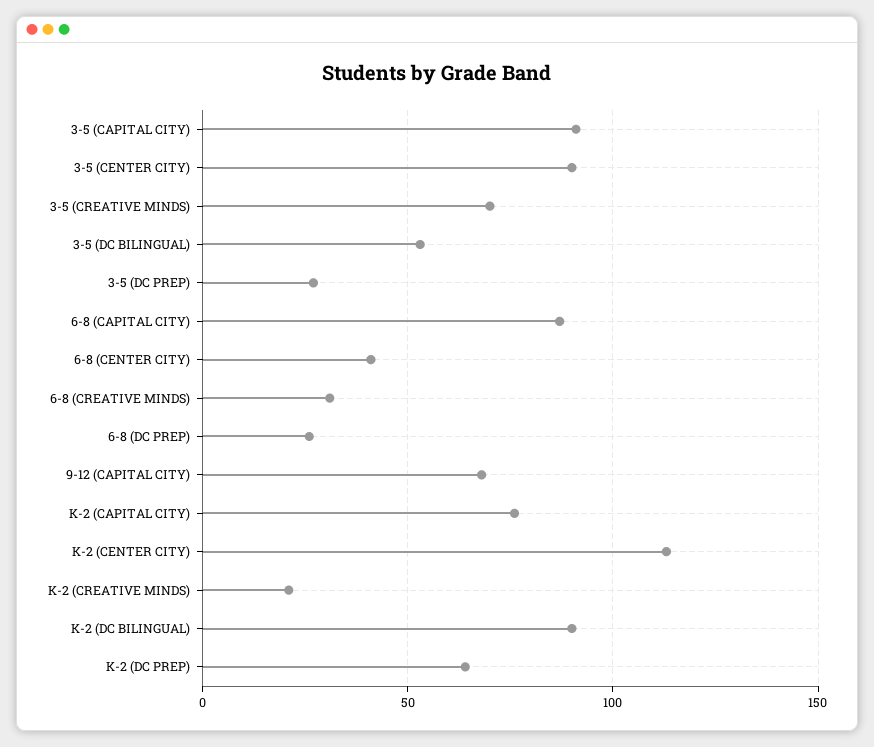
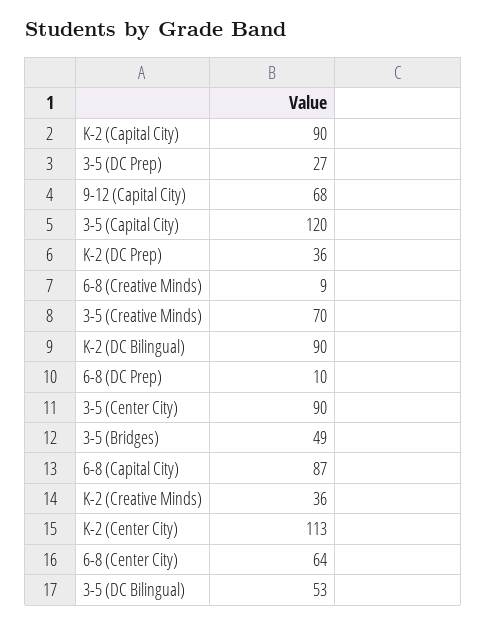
  {
-   "3-5 (CAPITAL CITY)": 90,
+   "3-5 (CAPITAL CITY)": 120,
    "3-5 (CENTER CITY)": 90,
    "3-5 (CREATIVE MINDS)": 70,
    "3-5 (DC BILINGUAL)": 53,
    "3-5 (DC PREP)": 27,
    "6-8 (CAPITAL CITY)": 87,
-   "6-8 (CENTER CITY)": 40,
+   "6-8 (CENTER CITY)": 64,
-   "6-8 (CREATIVE MINDS)": 30,
+   "6-8 (CREATIVE MINDS)": 9,
-   "6-8 (DC PREP)": 25,
+   "6-8 (DC PREP)": 10,
    "9-12 (CAPITAL CITY)": 68,
-   "K-2 (CAPITAL CITY)": 75,
+   "K-2 (CAPITAL CITY)": 90,
    "K-2 (CENTER CITY)": 113,
-   "K-2 (CREATIVE MINDS)": 20,
+   "K-2 (CREATIVE MINDS)": 36,
    "K-2 (DC BILINGUAL)": 90,
-   "K-2 (DC PREP)": 65
+   "K-2 (DC PREP)": 36,
+   "3-5 (Bridges)": 49
  }

